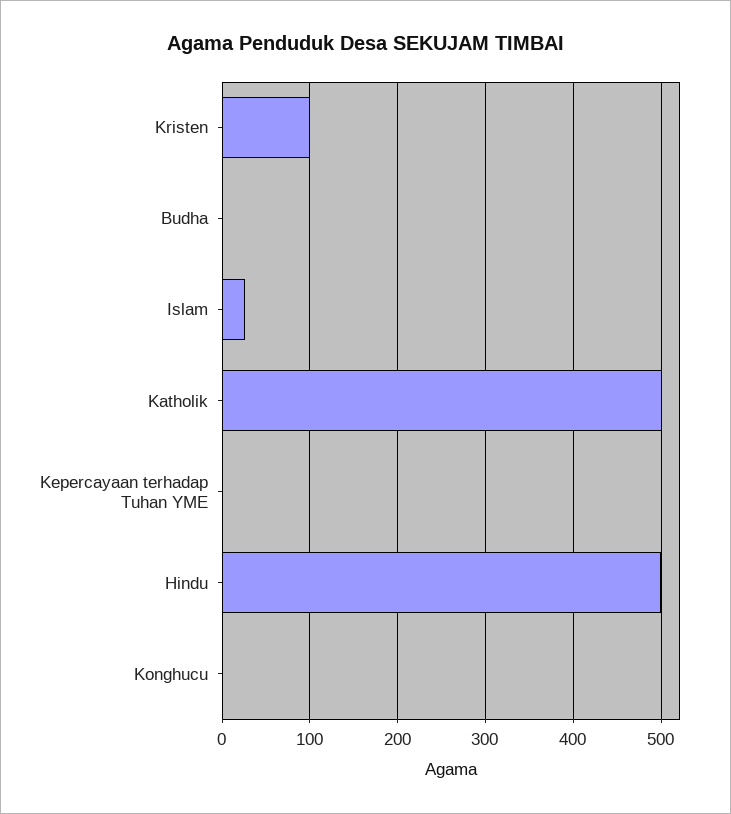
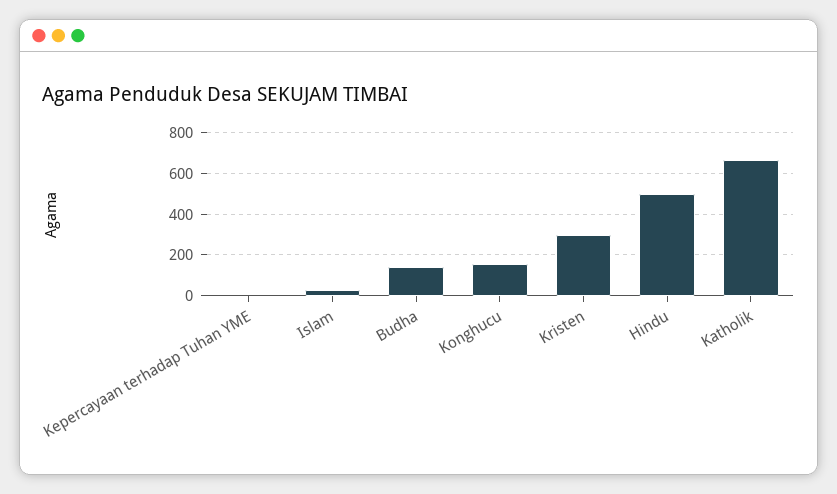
  {
-   "Kristen": 100,
+   "Kristen": 300,
-   "Budha": 0,
+   "Budha": 150,
    "Islam": 30,
-   "Katholik": 500,
+   "Katholik": 650,
    "Kepercayaan terhadap Tuhan YME": 0,
    "Hindu": 500,
-   "Konghucu": 0
+   "Konghucu": 150
  }

